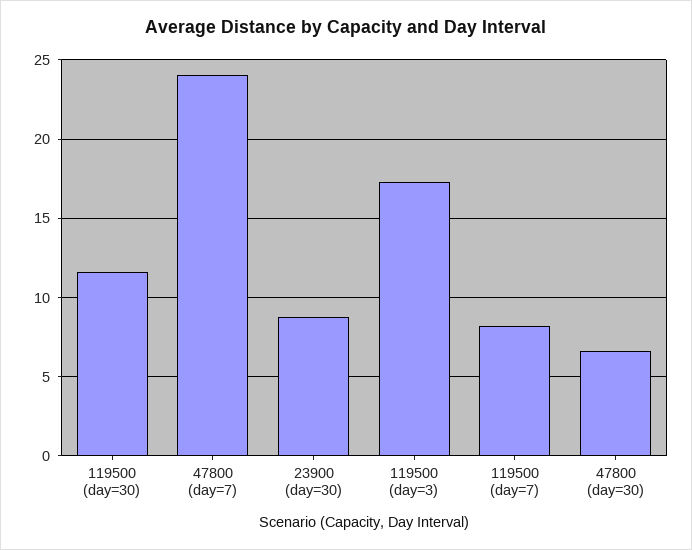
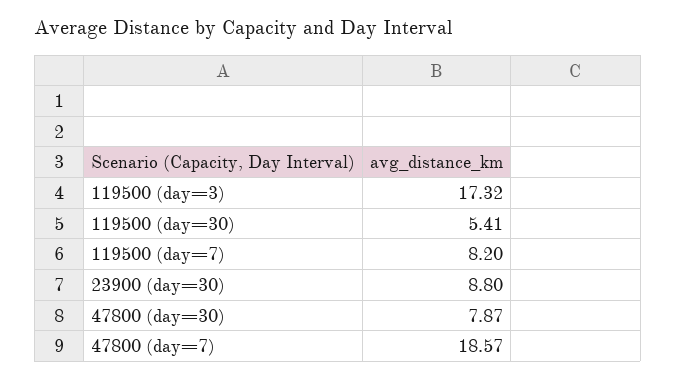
  {
-   "119500 (day=30)": 11.5,
+   "119500 (day=30)": 5.41,
-   "47800 (day=7)": 24,
+   "47800 (day=7)": 18.57,
    "23900 (day=30)": 8.8,
    "119500 (day=3)": 17.32,
    "119500 (day=7)": 8.2,
-   "47800 (day=30)": 6.5
+   "47800 (day=30)": 7.87
  }

